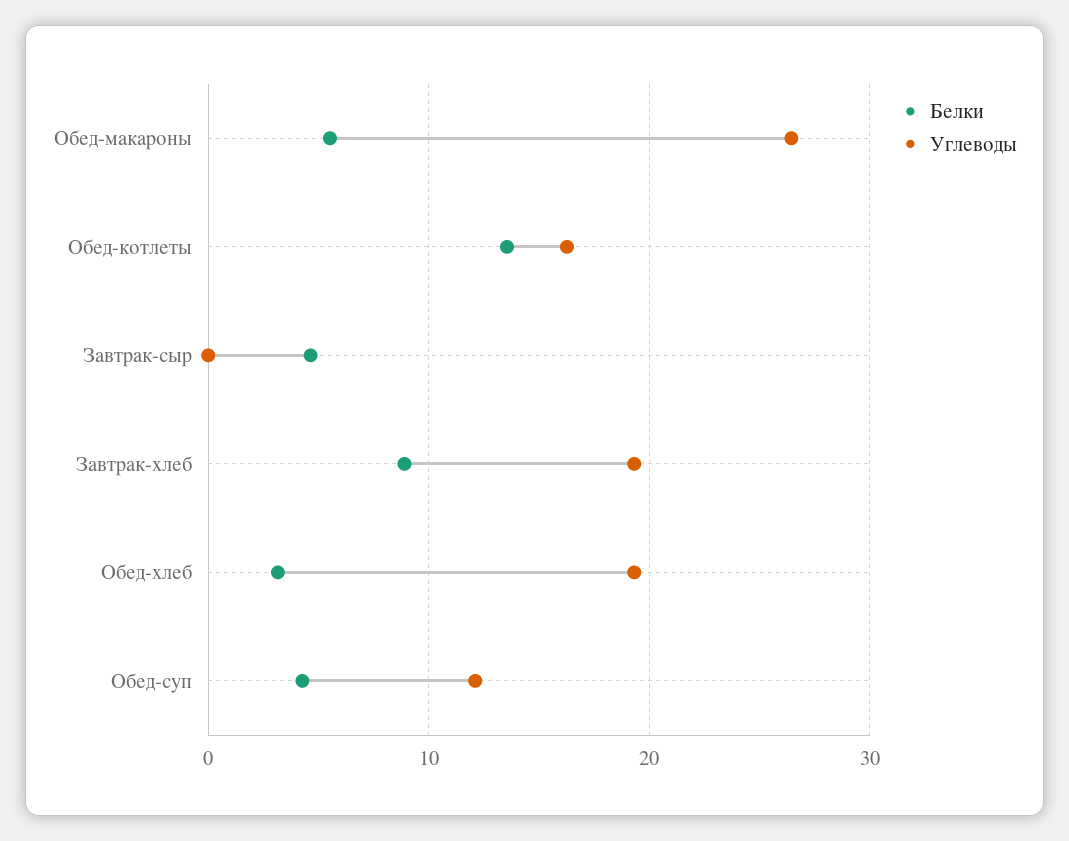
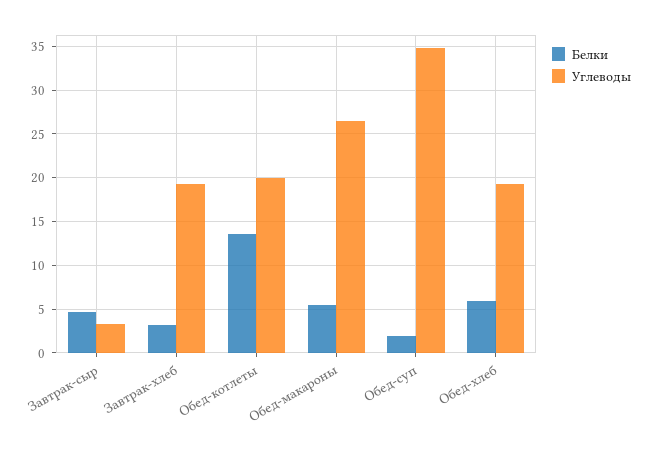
  {
    "Белки": {
      "Обед-макароны": 6,
      "Обед-котлеты": 14,
      "Завтрак-сыр": 5,
-     "Завтрак-хлеб": 9,
+     "Завтрак-хлеб": 3,
-     "Обед-хлеб": 3,
+     "Обед-хлеб": 6,
-     "Обед-суп": 4
+     "Обед-суп": 2
    },
    "Углеводы": {
      "Обед-макароны": 26,
-     "Обед-котлеты": 16,
+     "Обед-котлеты": 20,
-     "Завтрак-сыр": 0,
+     "Завтрак-сыр": 3,
      "Завтрак-хлеб": 19,
      "Обед-хлеб": 19,
-     "Обед-суп": 12
+     "Обед-суп": 35
    }
  }

